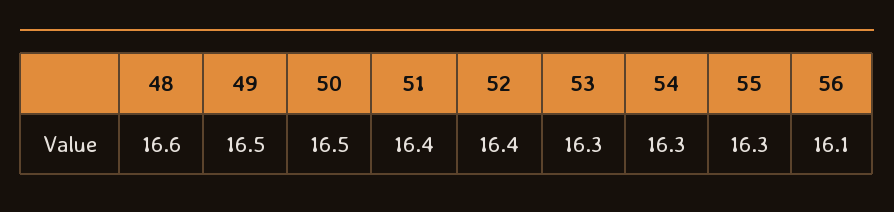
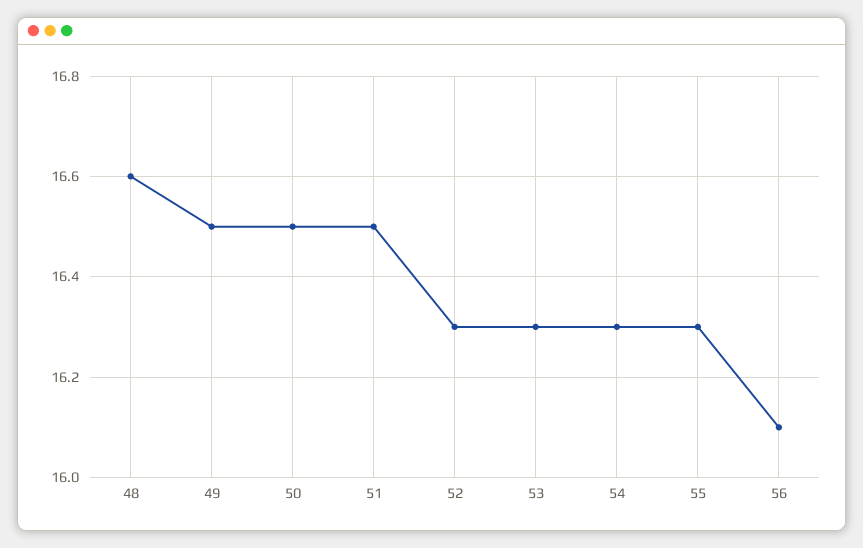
  {
    "48": 16.6,
    "49": 16.5,
    "50": 16.5,
-   "51": 16.4,
+   "51": 16.5,
-   "52": 16.4,
+   "52": 16.3,
    "53": 16.3,
    "54": 16.3,
    "55": 16.3,
    "56": 16.1
  }

